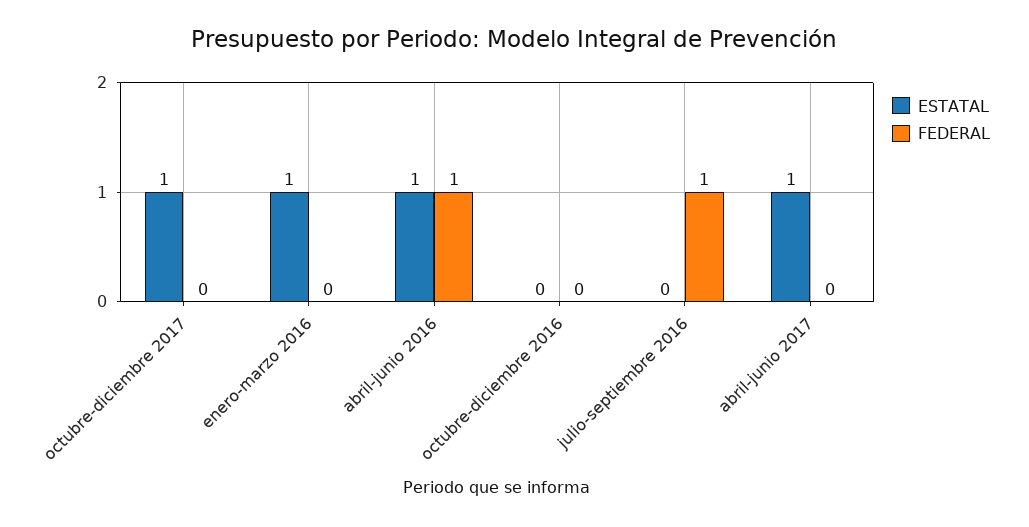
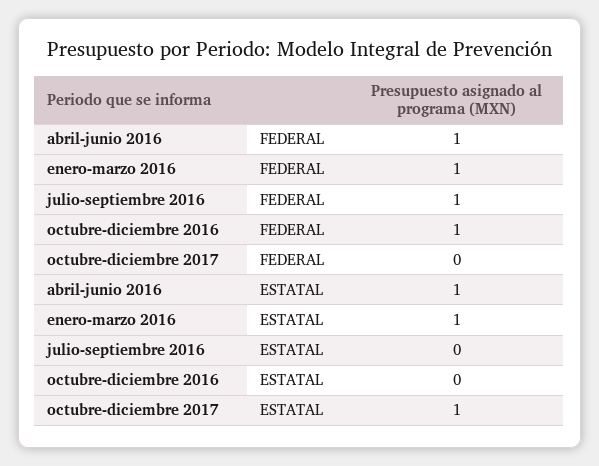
  {
    "ESTATAL": {
      "octubre-diciembre 2017": 1,
      "enero-marzo 2016": 1,
      "abril-junio 2016": 1,
      "octubre-diciembre 2016": 0,
-     "julio-septiembre 2016": 0,
+     "julio-septiembre 2016": 0
-     "abril-junio 2017": 1
    },
    "FEDERAL": {
      "octubre-diciembre 2017": 0,
-     "enero-marzo 2016": 0,
+     "enero-marzo 2016": 1,
      "abril-junio 2016": 1,
-     "octubre-diciembre 2016": 0,
+     "octubre-diciembre 2016": 1,
-     "julio-septiembre 2016": 1,
+     "julio-septiembre 2016": 1
-     "abril-junio 2017": 0
    }
  }

